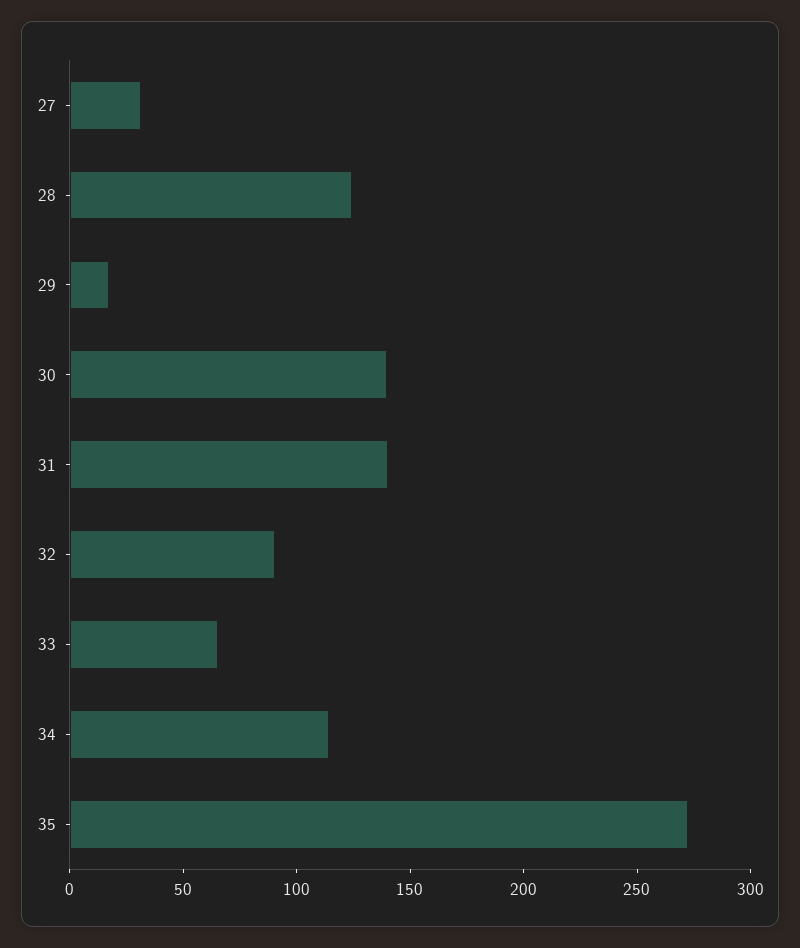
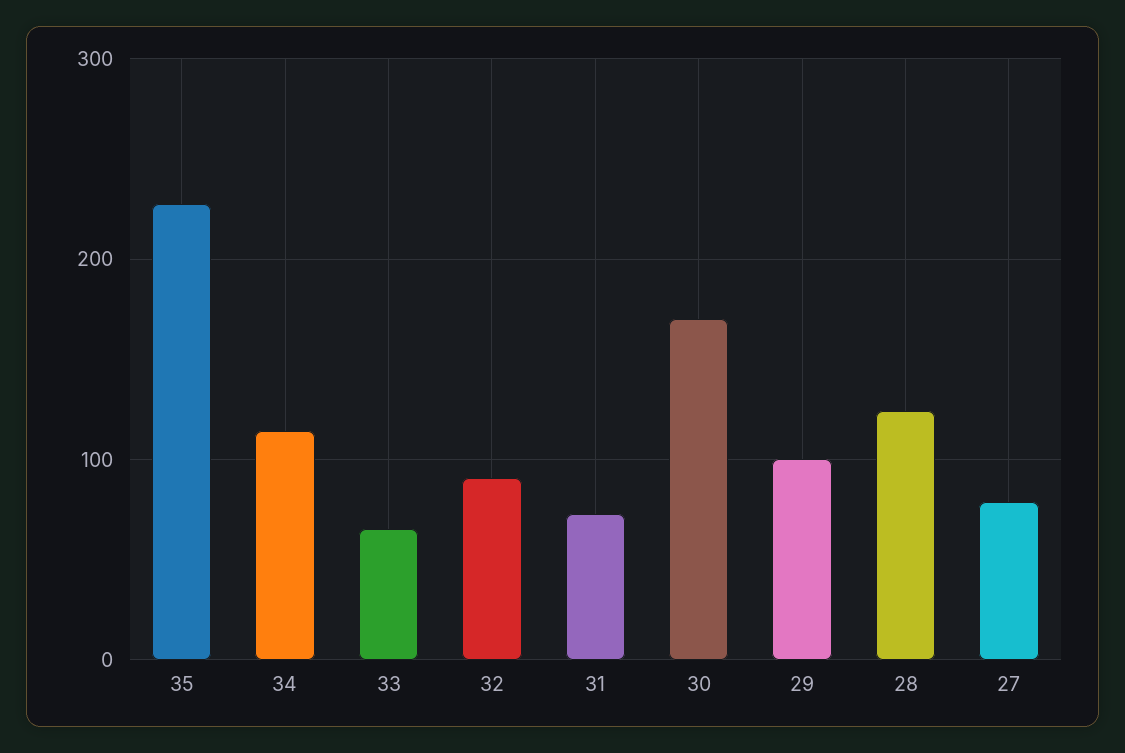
  {
-   "27": 30,
+   "27": 80,
    "28": 120,
-   "29": 20,
+   "29": 100,
-   "30": 140,
+   "30": 170,
-   "31": 140,
+   "31": 70,
    "32": 90,
    "33": 70,
    "34": 110,
-   "35": 270
+   "35": 230
  }

